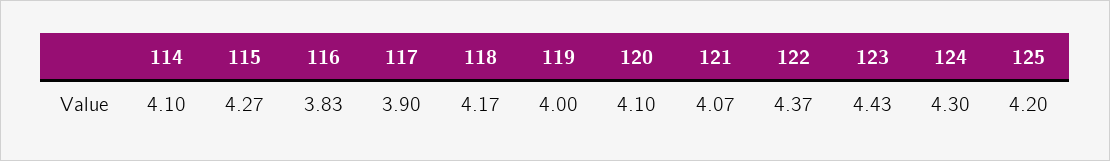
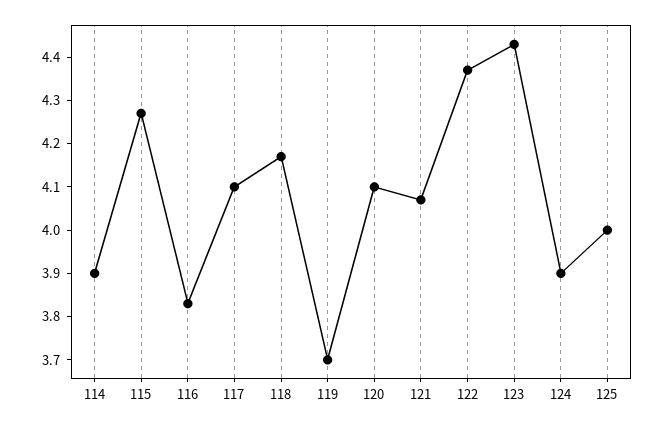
  {
-   "114": 4.1,
+   "114": 3.9,
    "115": 4.27,
    "116": 3.83,
-   "117": 3.9,
+   "117": 4.1,
    "118": 4.17,
-   "119": 4,
+   "119": 3.7,
    "120": 4.1,
    "121": 4.07,
    "122": 4.37,
    "123": 4.43,
-   "124": 4.3,
+   "124": 3.9,
-   "125": 4.2
+   "125": 4
  }

